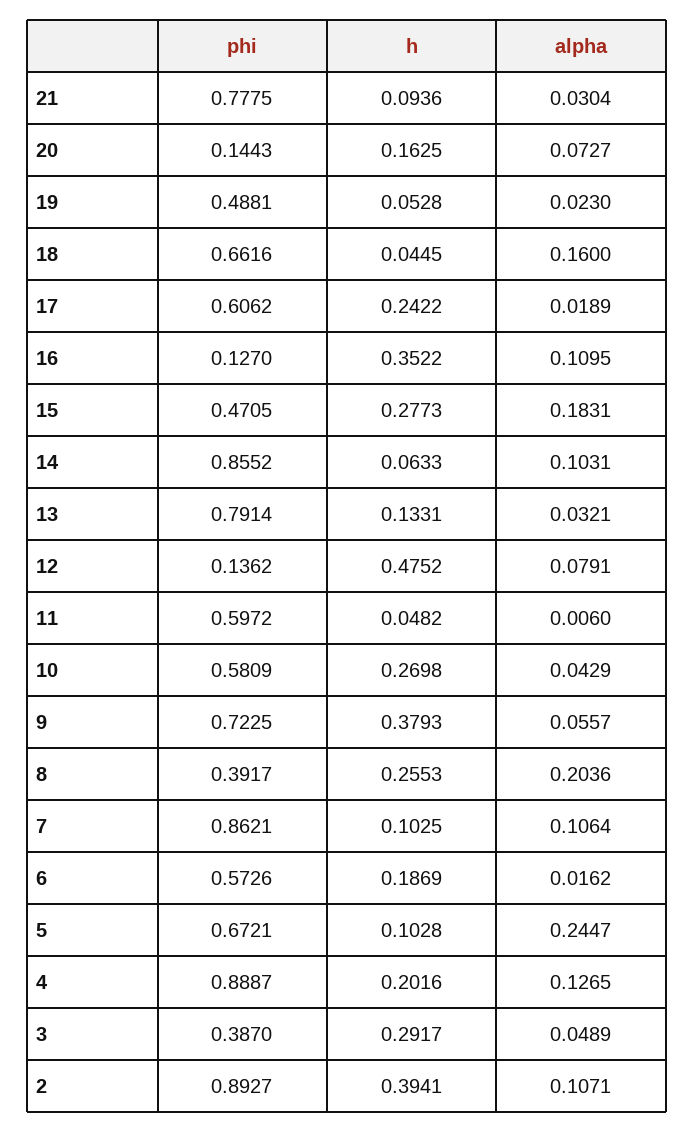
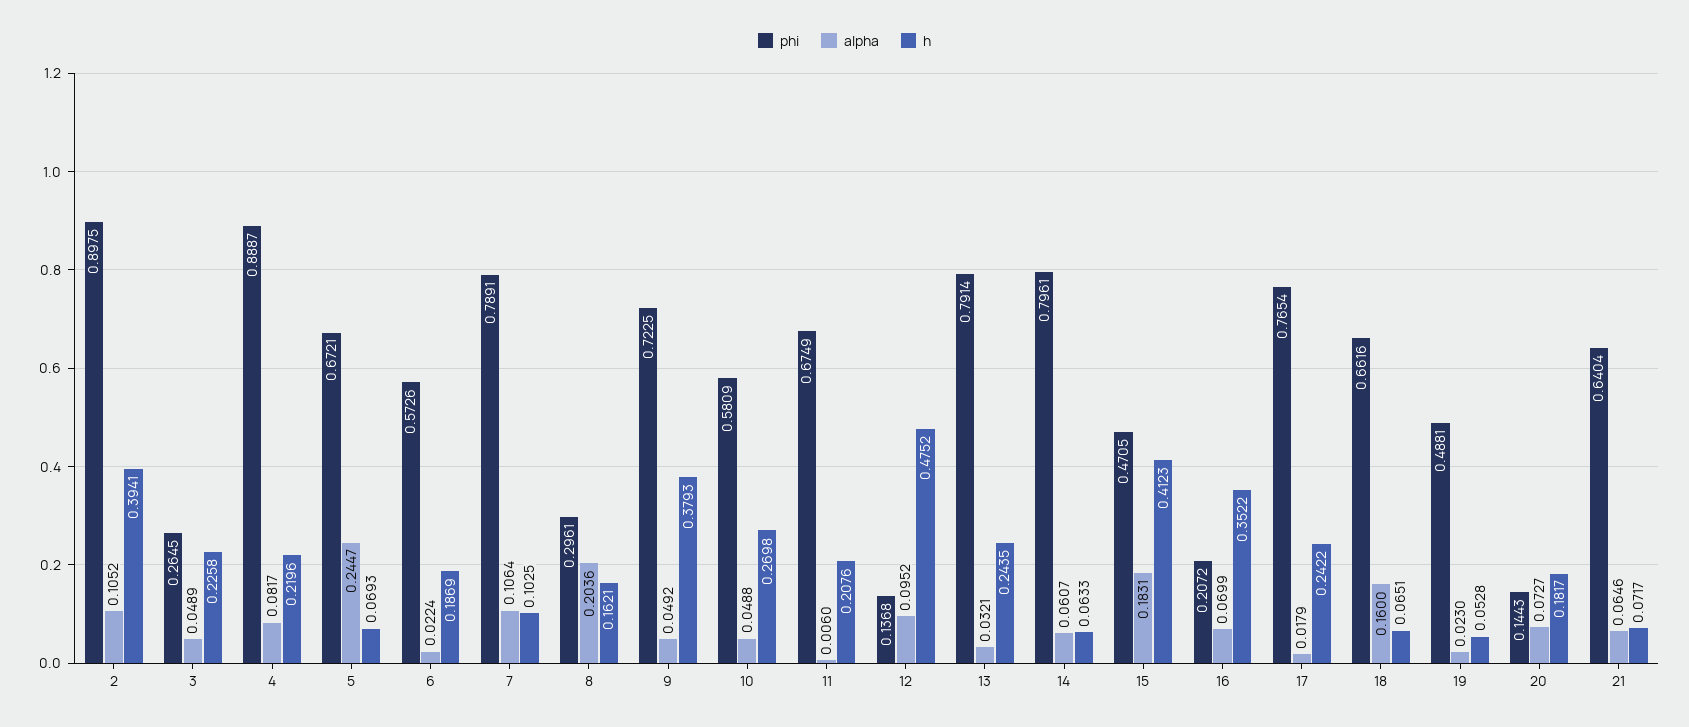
  {
    "phi": {
-     "21": 0.7775,
+     "21": 0.6404,
      "20": 0.1443,
      "19": 0.4881,
      "18": 0.6616,
-     "17": 0.6062,
+     "17": 0.7654,
-     "16": 0.127,
+     "16": 0.2072,
      "15": 0.4705,
-     "14": 0.8552,
+     "14": 0.7961,
      "13": 0.7914,
-     "12": 0.1362,
+     "12": 0.1368,
-     "11": 0.5972,
+     "11": 0.6749,
      "10": 0.5809,
      "9": 0.7225,
-     "8": 0.3917,
+     "8": 0.2961,
-     "7": 0.8621,
+     "7": 0.7891,
      "6": 0.5726,
      "5": 0.6721,
      "4": 0.8887,
-     "3": 0.387,
+     "3": 0.2645,
-     "2": 0.8927
+     "2": 0.8975
    },
    "h": {
-     "21": 0.0936,
+     "21": 0.0717,
-     "20": 0.1625,
+     "20": 0.1817,
      "19": 0.0528,
-     "18": 0.0445,
+     "18": 0.0651,
      "17": 0.2422,
      "16": 0.3522,
-     "15": 0.2773,
+     "15": 0.4123,
      "14": 0.0633,
-     "13": 0.1331,
+     "13": 0.2435,
      "12": 0.4752,
-     "11": 0.0482,
+     "11": 0.2076,
      "10": 0.2698,
      "9": 0.3793,
-     "8": 0.2553,
+     "8": 0.1621,
      "7": 0.1025,
      "6": 0.1869,
-     "5": 0.1028,
+     "5": 0.0693,
-     "4": 0.2016,
+     "4": 0.2196,
-     "3": 0.2917,
+     "3": 0.2258,
      "2": 0.3941
    },
    "alpha": {
-     "21": 0.0304,
+     "21": 0.0646,
      "20": 0.0727,
      "19": 0.023,
      "18": 0.16,
-     "17": 0.0189,
+     "17": 0.0179,
-     "16": 0.1095,
+     "16": 0.0699,
      "15": 0.1831,
-     "14": 0.1031,
+     "14": 0.0607,
      "13": 0.0321,
-     "12": 0.0791,
+     "12": 0.0952,
      "11": 0.006,
-     "10": 0.0429,
+     "10": 0.0488,
-     "9": 0.0557,
+     "9": 0.0492,
      "8": 0.2036,
      "7": 0.1064,
-     "6": 0.0162,
+     "6": 0.0224,
      "5": 0.2447,
-     "4": 0.1265,
+     "4": 0.0817,
      "3": 0.0489,
-     "2": 0.1071
+     "2": 0.1052
    }
  }

